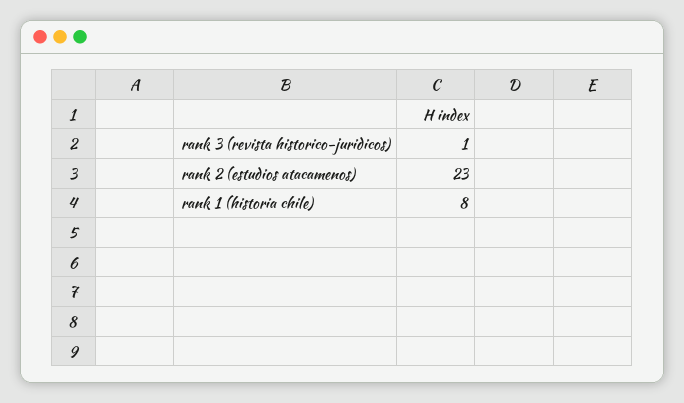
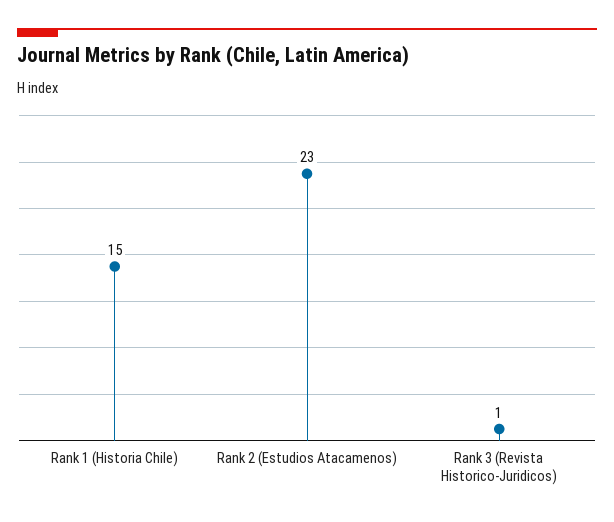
  {
    "rank 3 (revista historico-juridicos)": 1,
    "rank 2 (estudios atacamenos)": 23,
-   "rank 1 (historia chile)": 8
+   "rank 1 (historia chile)": 15
  }

